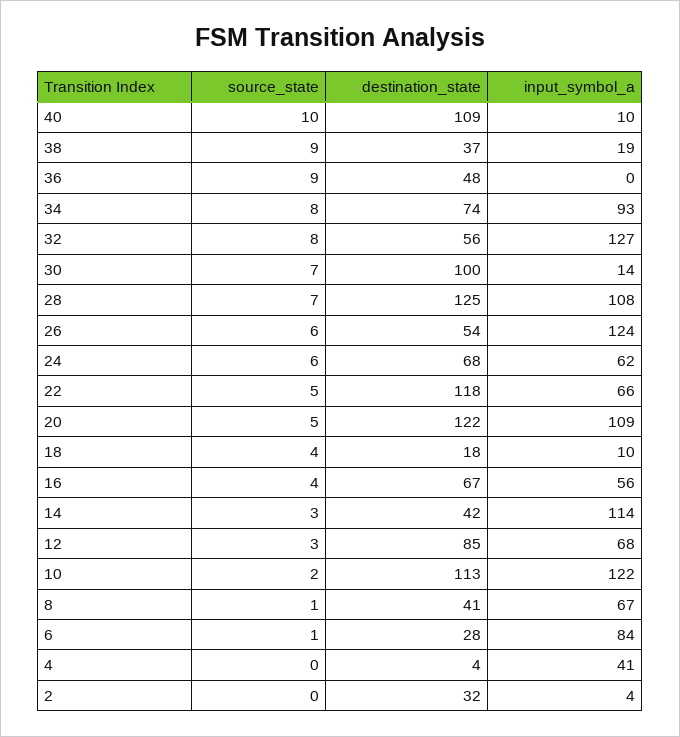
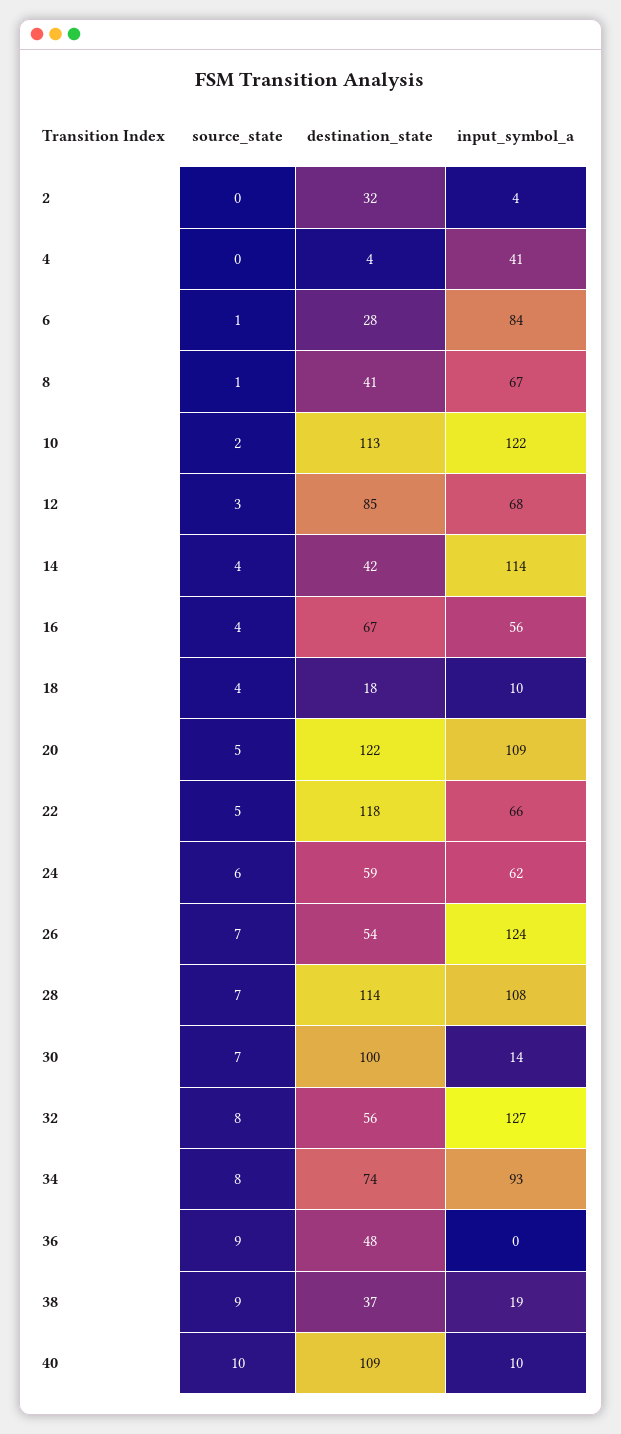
  {
    "source_state": {
      "40": 10,
      "38": 9,
      "36": 9,
      "34": 8,
      "32": 8,
      "30": 7,
      "28": 7,
-     "26": 6,
+     "26": 7,
      "24": 6,
      "22": 5,
      "20": 5,
      "18": 4,
      "16": 4,
-     "14": 3,
+     "14": 4,
      "12": 3,
      "10": 2,
      "8": 1,
      "6": 1,
      "4": 0,
      "2": 0
    },
    "destination_state": {
      "40": 109,
      "38": 37,
      "36": 48,
      "34": 74,
      "32": 56,
      "30": 100,
-     "28": 125,
+     "28": 114,
      "26": 54,
-     "24": 68,
+     "24": 59,
      "22": 118,
      "20": 122,
      "18": 18,
      "16": 67,
      "14": 42,
      "12": 85,
      "10": 113,
      "8": 41,
      "6": 28,
      "4": 4,
      "2": 32
    },
    "input_symbol_a": {
      "40": 10,
      "38": 19,
      "36": 0,
      "34": 93,
      "32": 127,
      "30": 14,
      "28": 108,
      "26": 124,
      "24": 62,
      "22": 66,
      "20": 109,
      "18": 10,
      "16": 56,
      "14": 114,
      "12": 68,
      "10": 122,
      "8": 67,
      "6": 84,
      "4": 41,
      "2": 4
    }
  }

